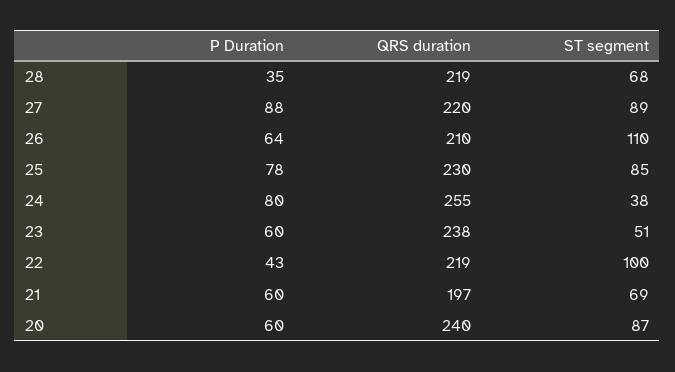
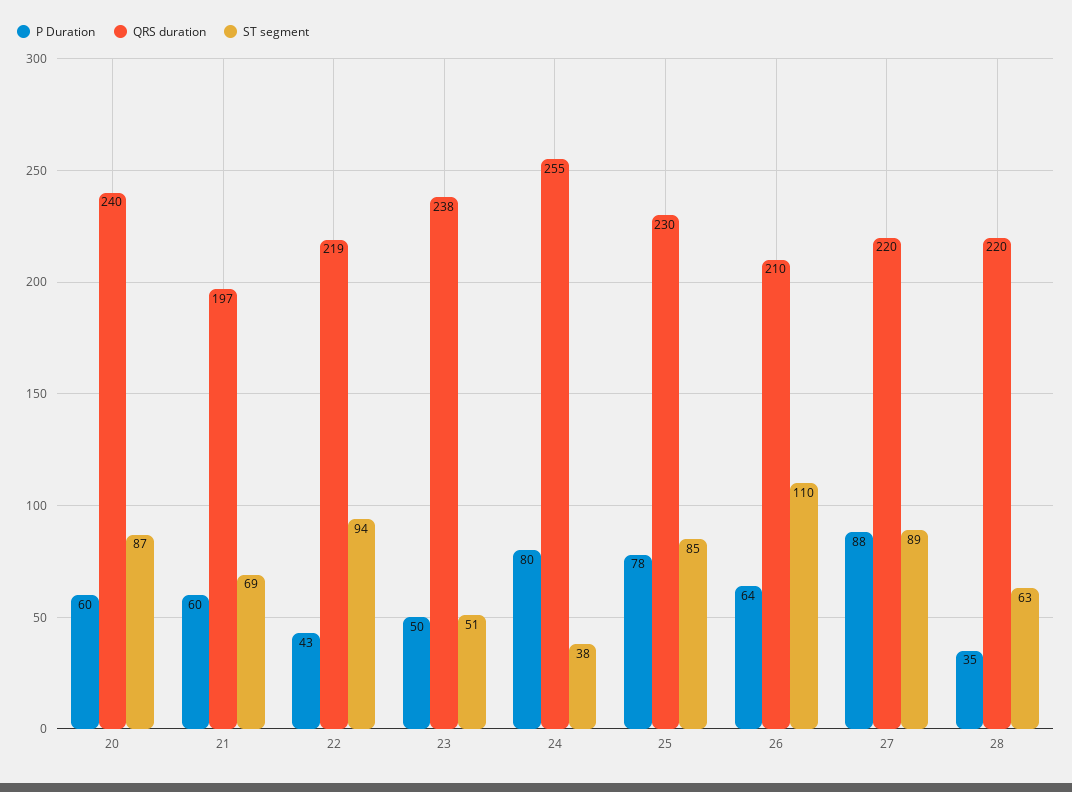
  {
    "P Duration": {
      "28": 35,
      "27": 88,
      "26": 64,
      "25": 78,
      "24": 80,
-     "23": 60,
+     "23": 50,
      "22": 43,
      "21": 60,
      "20": 60
    },
    "QRS duration": {
-     "28": 219,
+     "28": 220,
      "27": 220,
      "26": 210,
      "25": 230,
      "24": 255,
      "23": 238,
      "22": 219,
      "21": 197,
      "20": 240
    },
    "ST segment": {
-     "28": 68,
+     "28": 63,
      "27": 89,
      "26": 110,
      "25": 85,
      "24": 38,
      "23": 51,
-     "22": 100,
+     "22": 94,
      "21": 69,
      "20": 87
    }
  }

